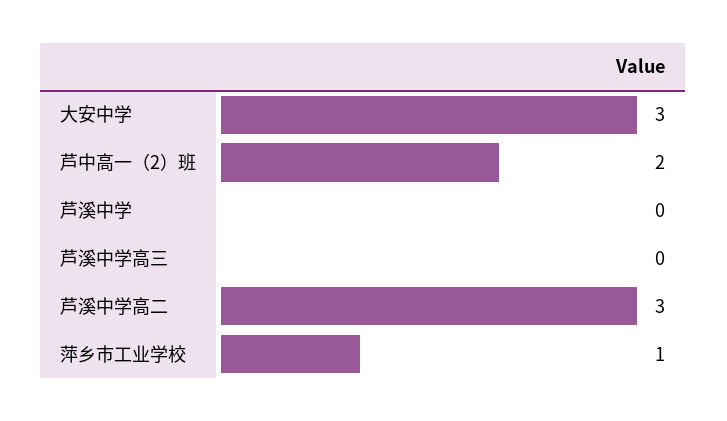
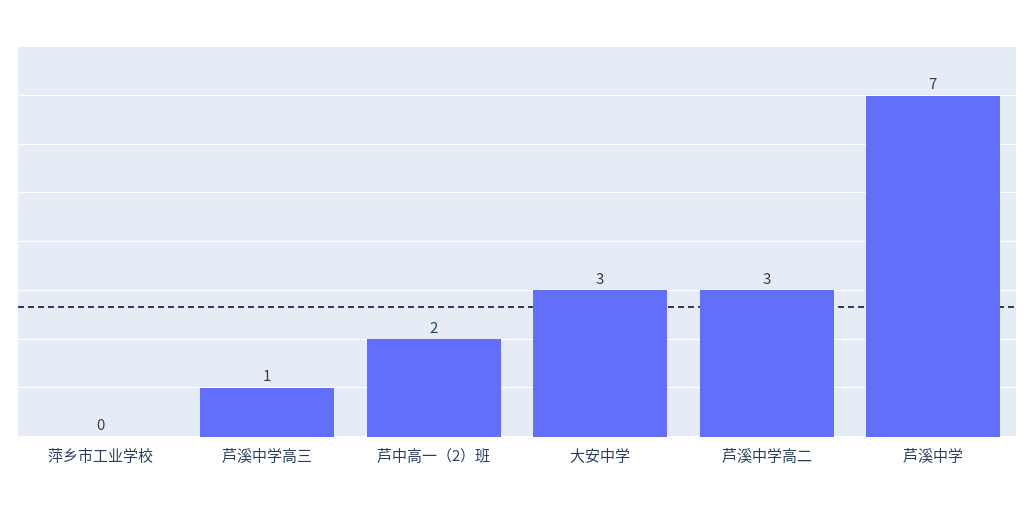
  {
    "大安中学": 3,
    "芦中高一（2）班": 2,
-   "芦溪中学": 0,
+   "芦溪中学": 7,
-   "芦溪中学高三": 0,
+   "芦溪中学高三": 1,
    "芦溪中学高二": 3,
-   "萍乡市工业学校": 1
+   "萍乡市工业学校": 0
  }

